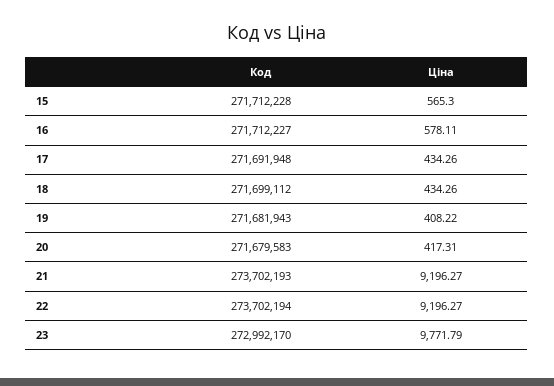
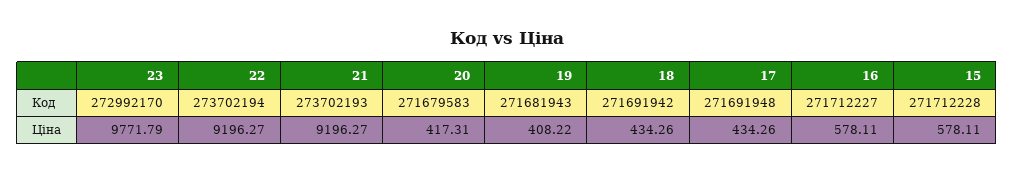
  {
    "Код": {
      "15": 271712228,
      "16": 271712227,
      "17": 271691948,
-     "18": 271699112,
+     "18": 271691942,
      "19": 271681943,
      "20": 271679583,
      "21": 273702193,
      "22": 273702194,
      "23": 272992170
    },
    "Ціна": {
-     "15": 565.3,
+     "15": 578.11,
      "16": 578.11,
      "17": 434.26,
      "18": 434.26,
      "19": 408.22,
      "20": 417.31,
      "21": 9196.27,
      "22": 9196.27,
      "23": 9771.79
    }
  }

